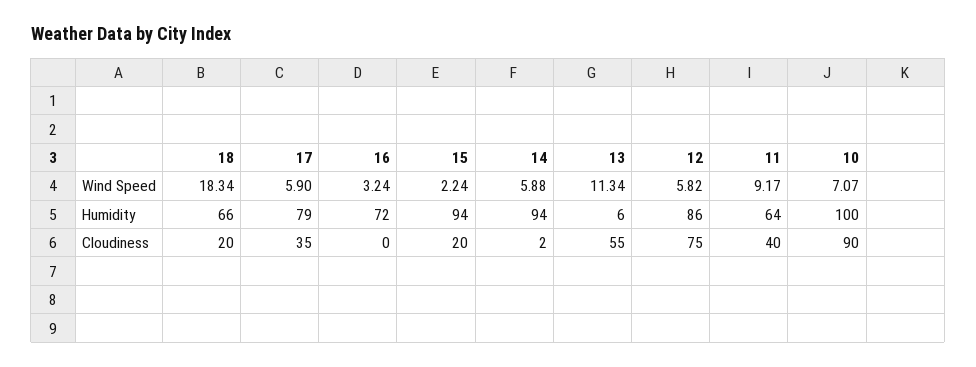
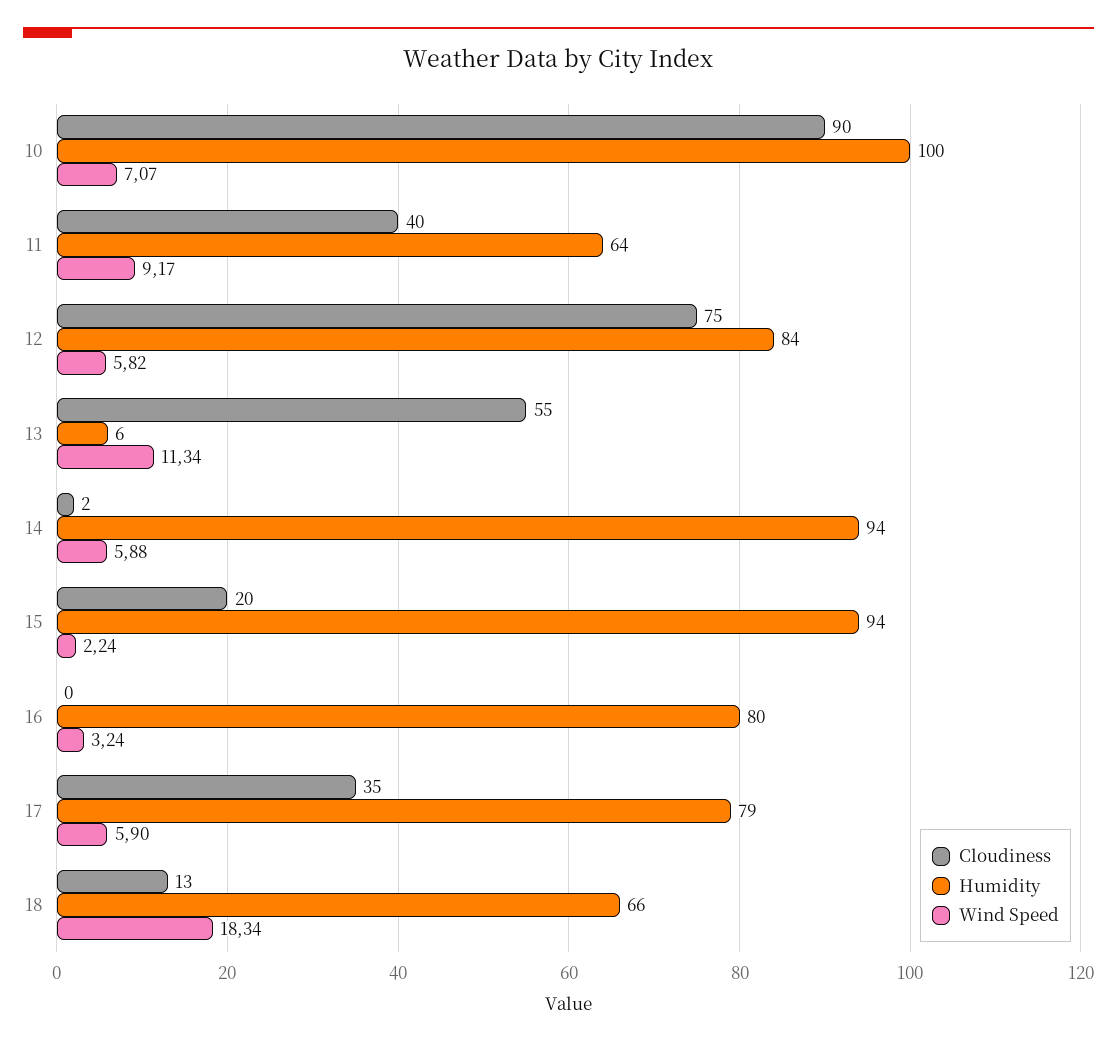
  {
    "Wind Speed": {
      "18": 18.34,
      "17": 5.9,
      "16": 3.24,
      "15": 2.24,
      "14": 5.88,
      "13": 11.34,
      "12": 5.82,
      "11": 9.17,
      "10": 7.07
    },
    "Humidity": {
      "18": 66,
      "17": 79,
-     "16": 72,
+     "16": 80,
      "15": 94,
      "14": 94,
      "13": 6,
-     "12": 86,
+     "12": 84,
      "11": 64,
      "10": 100
    },
    "Cloudiness": {
-     "18": 20,
+     "18": 13,
      "17": 35,
      "16": 0,
      "15": 20,
      "14": 2,
      "13": 55,
      "12": 75,
      "11": 40,
      "10": 90
    }
  }

